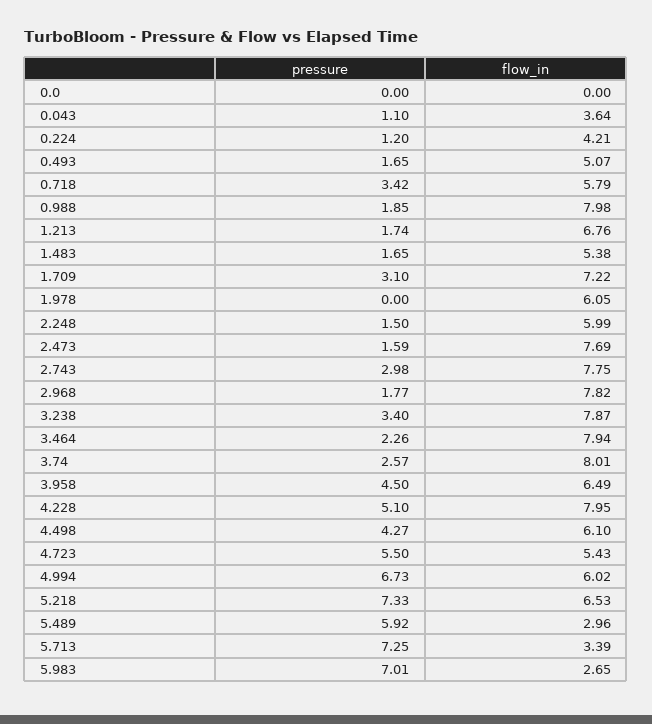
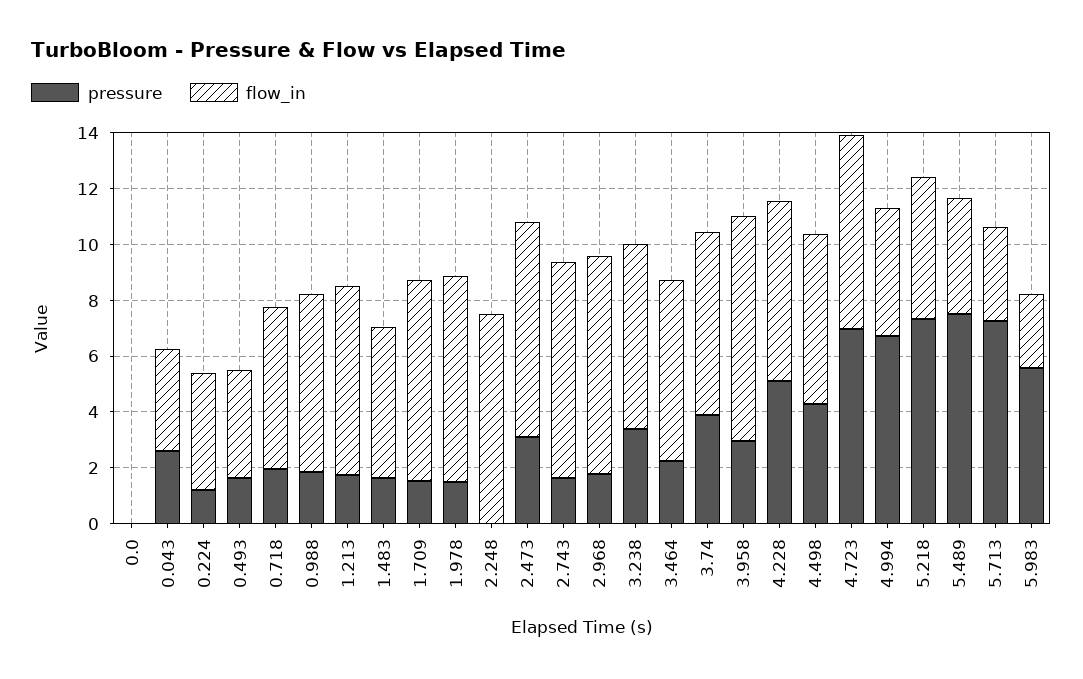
  {
    "pressure": {
      "0.0": 0,
-     "0.043": 1.1,
+     "0.043": 2.5,
      "0.224": 1.2,
      "0.493": 1.65,
-     "0.718": 3.42,
+     "0.718": 2,
      "0.988": 1.85,
      "1.213": 1.74,
      "1.483": 1.65,
-     "1.709": 3.1,
+     "1.709": 1.5,
-     "1.978": 0,
+     "1.978": 1.5,
-     "2.248": 1.5,
+     "2.248": 0,
-     "2.473": 1.59,
+     "2.473": 3,
-     "2.743": 2.98,
+     "2.743": 1.5,
      "2.968": 1.77,
      "3.238": 3.4,
      "3.464": 2.26,
-     "3.74": 2.57,
+     "3.74": 4,
-     "3.958": 4.5,
+     "3.958": 3,
      "4.228": 5.1,
      "4.498": 4.27,
-     "4.723": 5.5,
+     "4.723": 7,
      "4.994": 6.73,
      "5.218": 7.33,
-     "5.489": 5.92,
+     "5.489": 7.5,
      "5.713": 7.25,
-     "5.983": 7.01
+     "5.983": 5.5
    },
    "flow_in": {
      "0.0": 0,
      "0.043": 3.64,
      "0.224": 4.21,
-     "0.493": 5.07,
+     "0.493": 4,
      "0.718": 5.79,
-     "0.988": 7.98,
+     "0.988": 6.5,
      "1.213": 6.76,
      "1.483": 5.38,
      "1.709": 7.22,
-     "1.978": 6.05,
+     "1.978": 7.5,
-     "2.248": 5.99,
+     "2.248": 7.5,
      "2.473": 7.69,
      "2.743": 7.75,
      "2.968": 7.82,
-     "3.238": 7.87,
+     "3.238": 6.5,
-     "3.464": 7.94,
+     "3.464": 6.5,
-     "3.74": 8.01,
+     "3.74": 6.5,
-     "3.958": 6.49,
+     "3.958": 8,
-     "4.228": 7.95,
+     "4.228": 6.5,
      "4.498": 6.1,
-     "4.723": 5.43,
+     "4.723": 7,
-     "4.994": 6.02,
+     "4.994": 4.5,
-     "5.218": 6.53,
+     "5.218": 5,
-     "5.489": 2.96,
+     "5.489": 4,
      "5.713": 3.39,
      "5.983": 2.65
    }
  }

